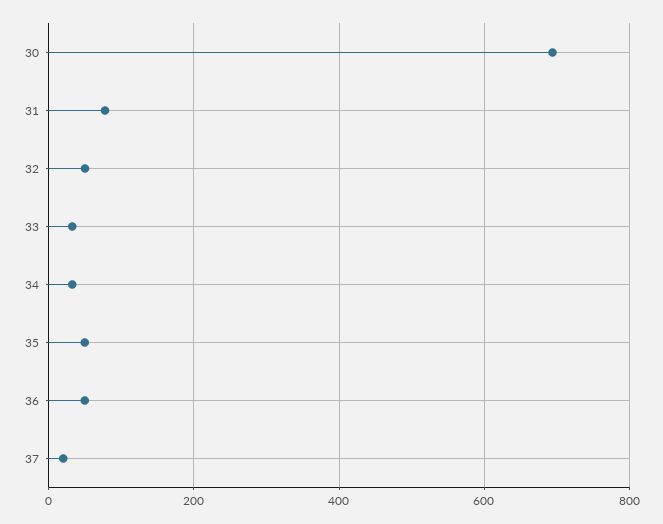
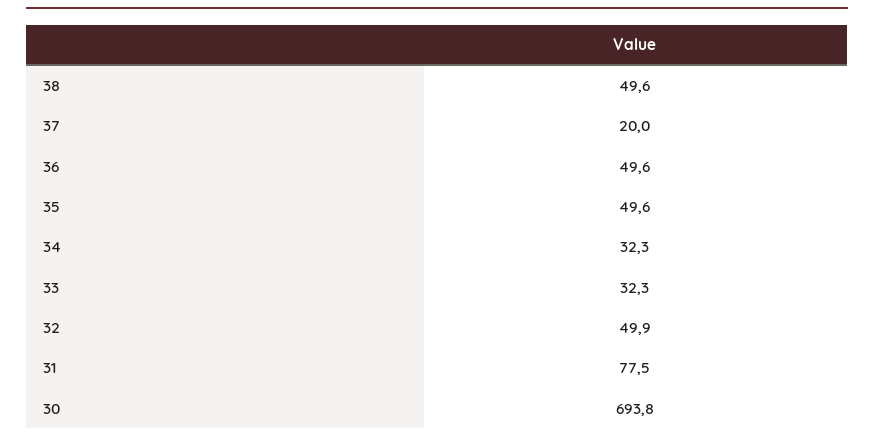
  {
    "30": 693.8,
    "31": 77.5,
    "32": 49.9,
    "33": 32.3,
    "34": 32.3,
    "35": 49.6,
    "36": 49.6,
-   "37": 20
+   "37": 20,
+   "38": 49.6
  }

